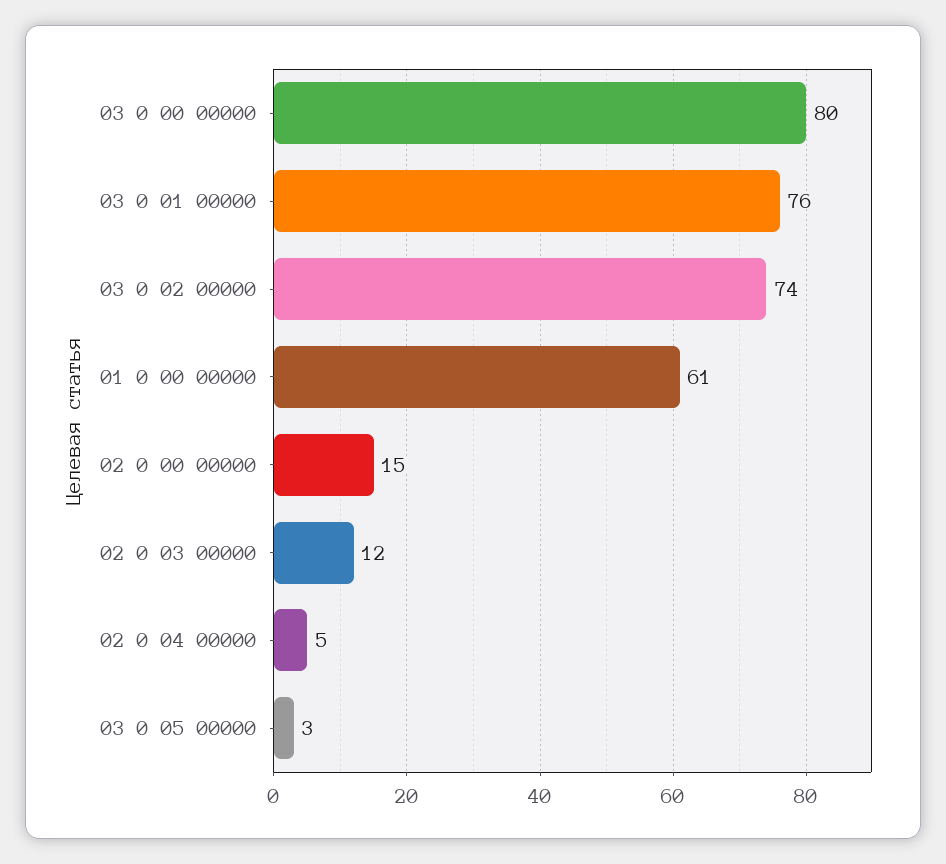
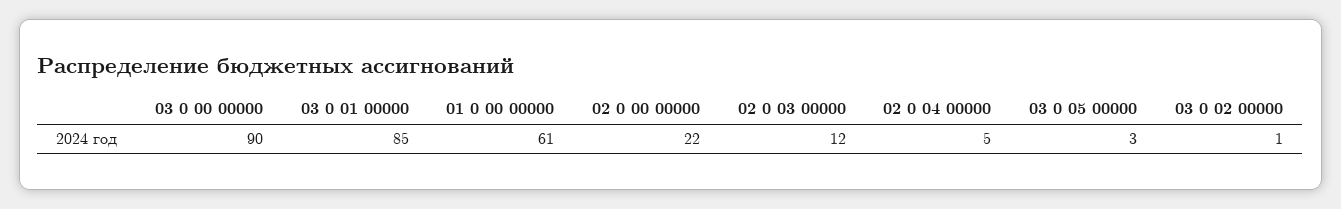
  {
-   "03 0 00 00000": 80,
+   "03 0 00 00000": 90,
-   "03 0 01 00000": 76,
+   "03 0 01 00000": 85,
-   "03 0 02 00000": 74,
+   "03 0 02 00000": 1,
    "01 0 00 00000": 61,
-   "02 0 00 00000": 15,
+   "02 0 00 00000": 22,
    "02 0 03 00000": 12,
    "02 0 04 00000": 5,
    "03 0 05 00000": 3
  }

